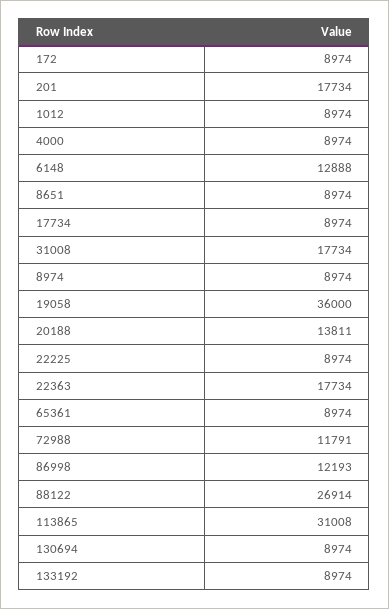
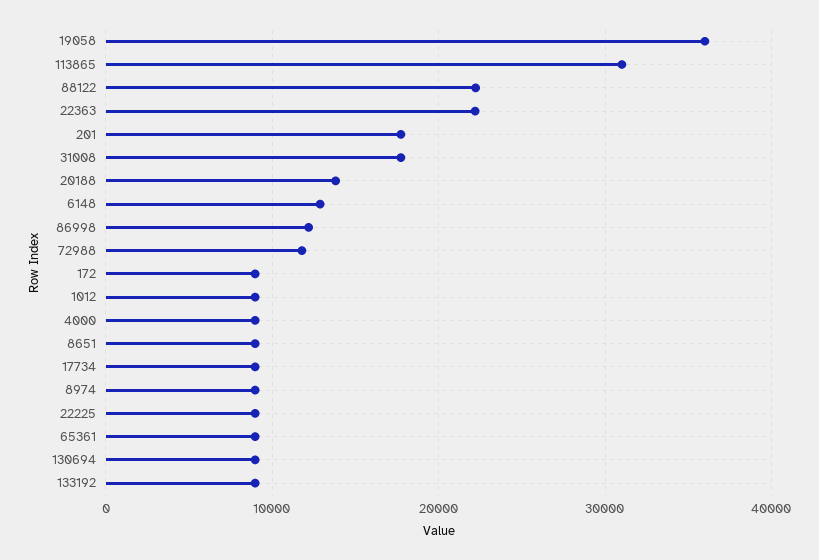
  {
    "172": 8974,
    "201": 17734,
    "1012": 8974,
    "4000": 8974,
    "6148": 12888,
    "8651": 8974,
    "17734": 8974,
    "31008": 17734,
    "8974": 8974,
    "19058": 36000,
    "20188": 13811,
    "22225": 8974,
-   "22363": 17734,
+   "22363": 22000,
    "65361": 8974,
    "72988": 11791,
    "86998": 12193,
-   "88122": 26914,
+   "88122": 22000,
    "113865": 31008,
    "130694": 8974,
    "133192": 8974
  }

